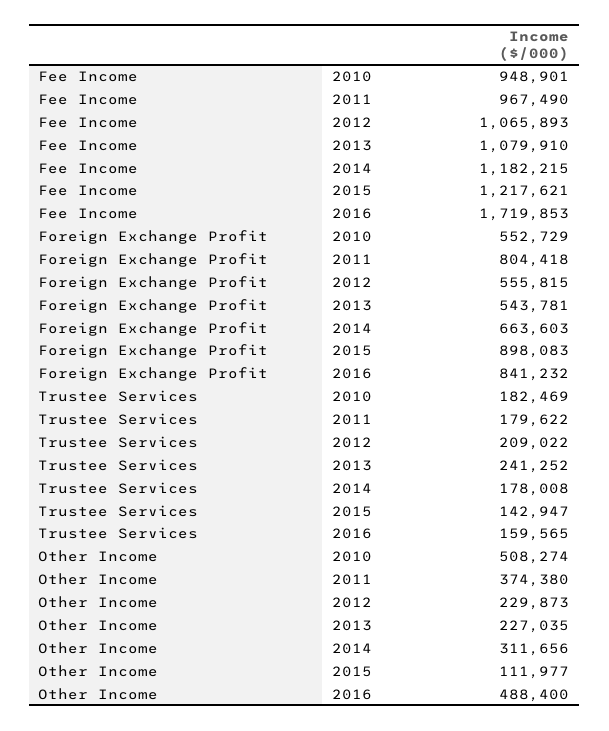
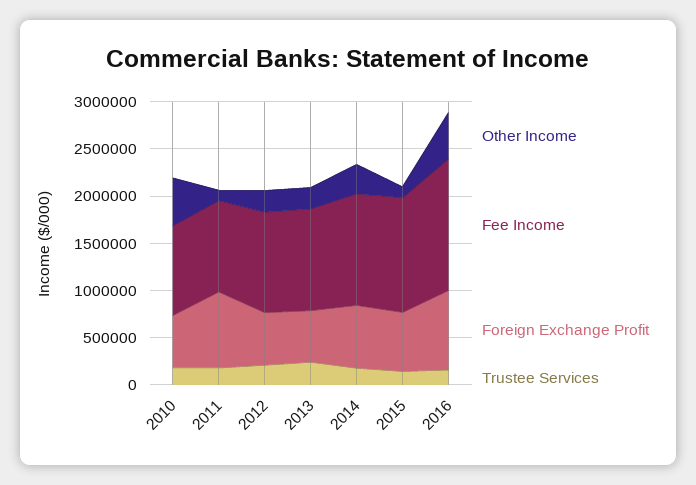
  {
    "Fee Income": {
      "2010": 948901,
      "2011": 967490,
      "2012": 1065893,
      "2013": 1079910,
      "2014": 1182215,
      "2015": 1217621,
-     "2016": 1719853
+     "2016": 1400000
    },
    "Foreign Exchange Profit": {
      "2010": 552729,
      "2011": 804418,
      "2012": 555815,
      "2013": 543781,
      "2014": 663603,
-     "2015": 898083,
+     "2015": 600000,
      "2016": 841232
    },
    "Trustee Services": {
      "2010": 182469,
      "2011": 179622,
      "2012": 209022,
      "2013": 241252,
      "2014": 178008,
      "2015": 142947,
      "2016": 159565
    },
    "Other Income": {
      "2010": 508274,
-     "2011": 374380,
+     "2011": 100000,
      "2012": 229873,
      "2013": 227035,
      "2014": 311656,
      "2015": 111977,
      "2016": 488400
    }
  }

